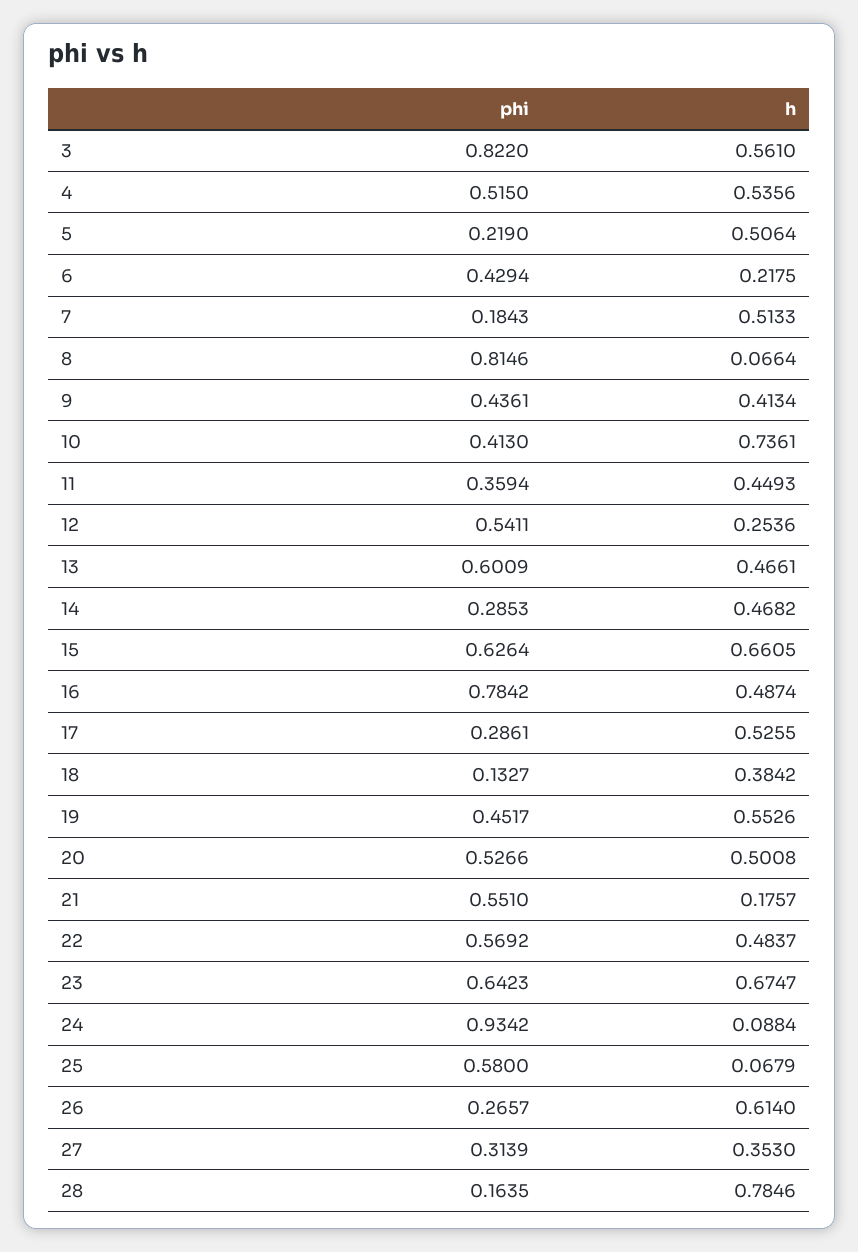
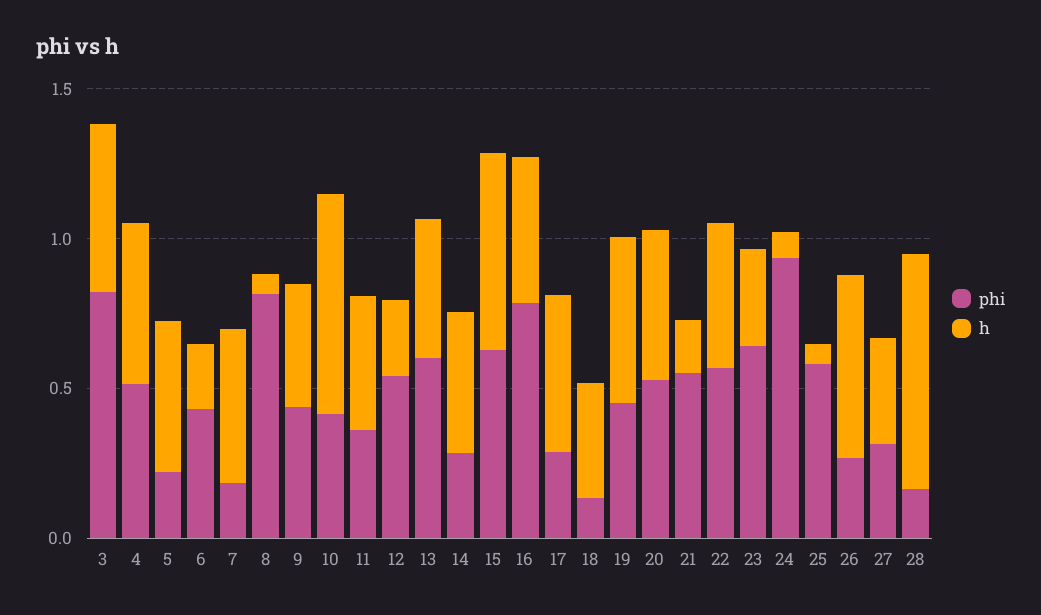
  {
    "phi": {
      "3": 0.822,
      "4": 0.515,
      "5": 0.219,
      "6": 0.4294,
      "7": 0.1843,
      "8": 0.8146,
      "9": 0.4361,
      "10": 0.413,
      "11": 0.3594,
      "12": 0.5411,
      "13": 0.6009,
      "14": 0.2853,
      "15": 0.6264,
      "16": 0.7842,
      "17": 0.2861,
      "18": 0.1327,
      "19": 0.4517,
      "20": 0.5266,
      "21": 0.551,
      "22": 0.5692,
      "23": 0.6423,
      "24": 0.9342,
      "25": 0.58,
      "26": 0.2657,
      "27": 0.3139,
      "28": 0.1635
    },
    "h": {
      "3": 0.561,
      "4": 0.5356,
      "5": 0.5064,
      "6": 0.2175,
      "7": 0.5133,
      "8": 0.0664,
      "9": 0.4134,
      "10": 0.7361,
      "11": 0.4493,
      "12": 0.2536,
      "13": 0.4661,
      "14": 0.4682,
      "15": 0.6605,
      "16": 0.4874,
      "17": 0.5255,
      "18": 0.3842,
      "19": 0.5526,
      "20": 0.5008,
      "21": 0.1757,
      "22": 0.4837,
-     "23": 0.6747,
+     "23": 0.3,
      "24": 0.0884,
      "25": 0.0679,
      "26": 0.614,
      "27": 0.353,
      "28": 0.7846
    }
  }

